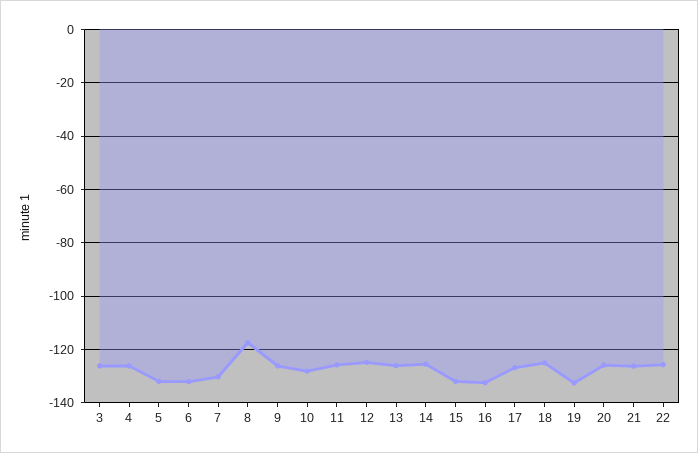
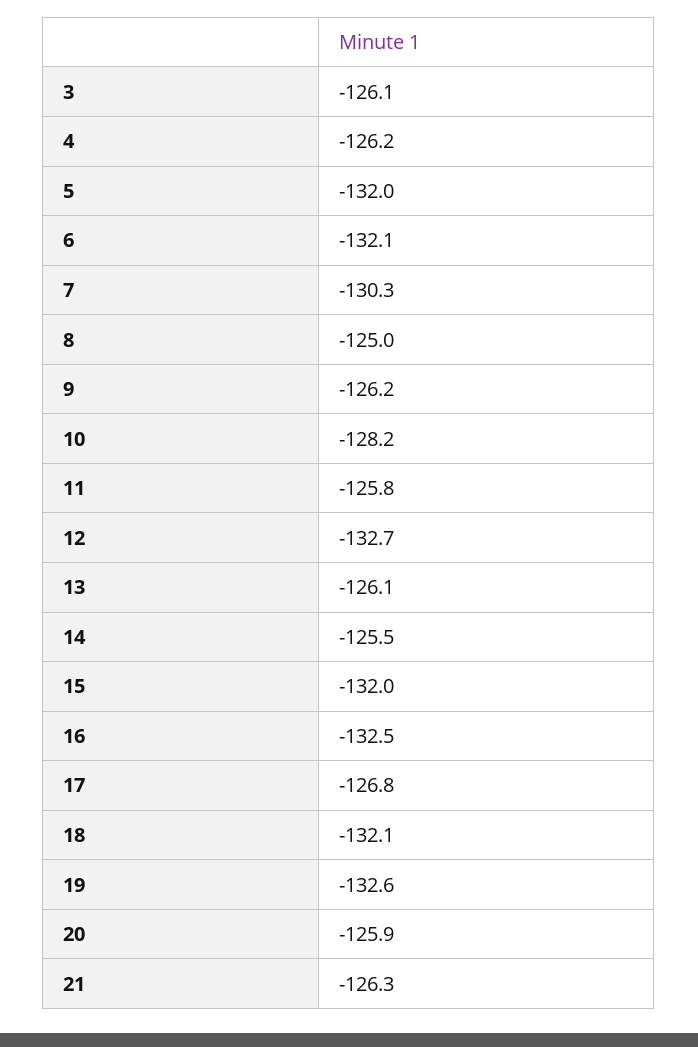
  {
    "3": -126.1,
    "4": -126.2,
    "5": -132,
    "6": -132.1,
    "7": -130.3,
-   "8": -117.5,
+   "8": -125,
    "9": -126.2,
    "10": -128.2,
    "11": -125.8,
-   "12": -125,
+   "12": -132.7,
    "13": -126.1,
    "14": -125.5,
    "15": -132,
    "16": -132.5,
    "17": -126.8,
-   "18": -125,
+   "18": -132.1,
    "19": -132.6,
    "20": -125.9,
-   "21": -126.3,
+   "21": -126.3
-   "22": -125
  }

